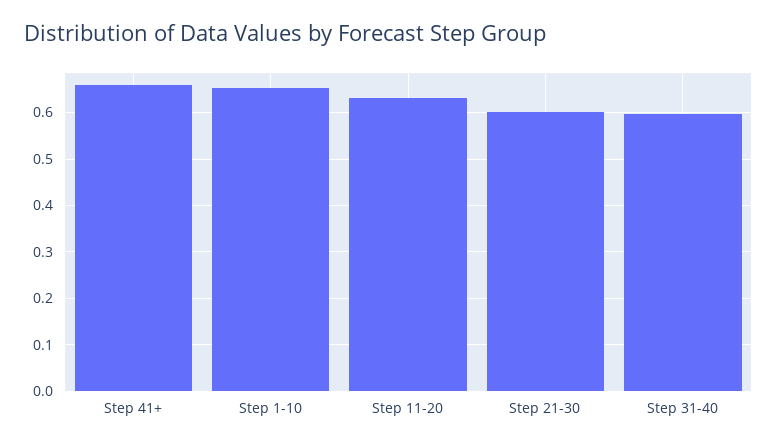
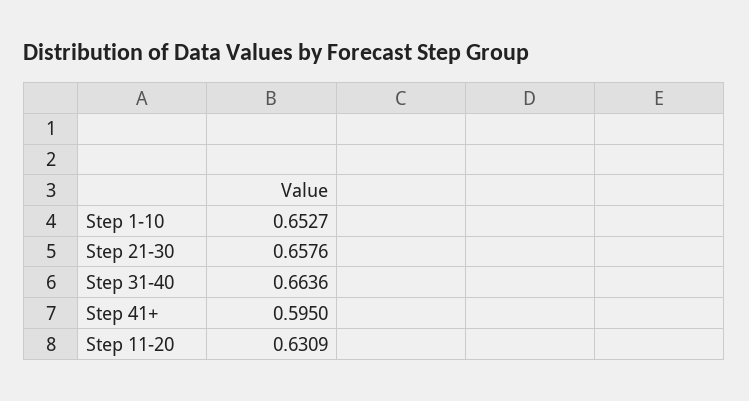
  {
-   "Step 41+": 0.66,
+   "Step 41+": 0.595,
    "Step 1-10": 0.6527,
    "Step 11-20": 0.6309,
-   "Step 21-30": 0.6,
+   "Step 21-30": 0.6576,
-   "Step 31-40": 0.6
+   "Step 31-40": 0.6636
  }

